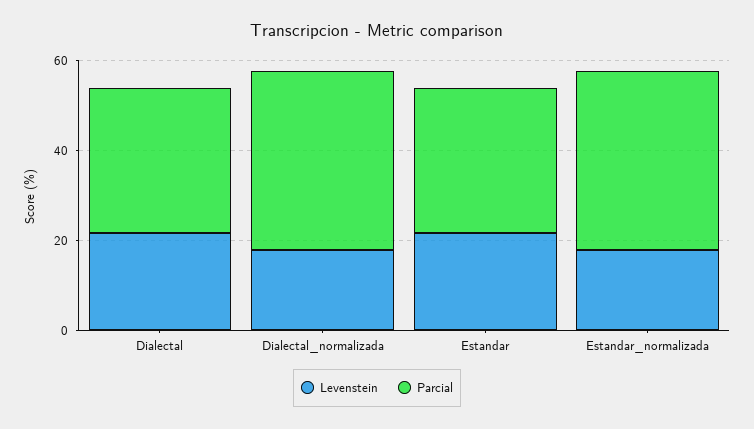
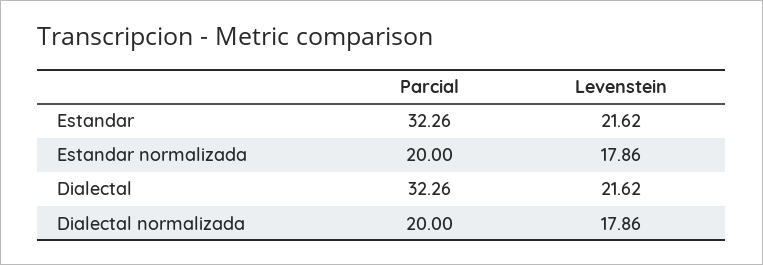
  {
    "Levenstein": {
      "Dialectal": 21.62,
      "Dialectal_normalizada": 17.86,
      "Estandar": 21.62,
      "Estandar_normalizada": 17.86
    },
    "Parcial": {
      "Dialectal": 32.26,
-     "Dialectal_normalizada": 40,
+     "Dialectal_normalizada": 20,
      "Estandar": 32.26,
-     "Estandar_normalizada": 40
+     "Estandar_normalizada": 20
    }
  }

